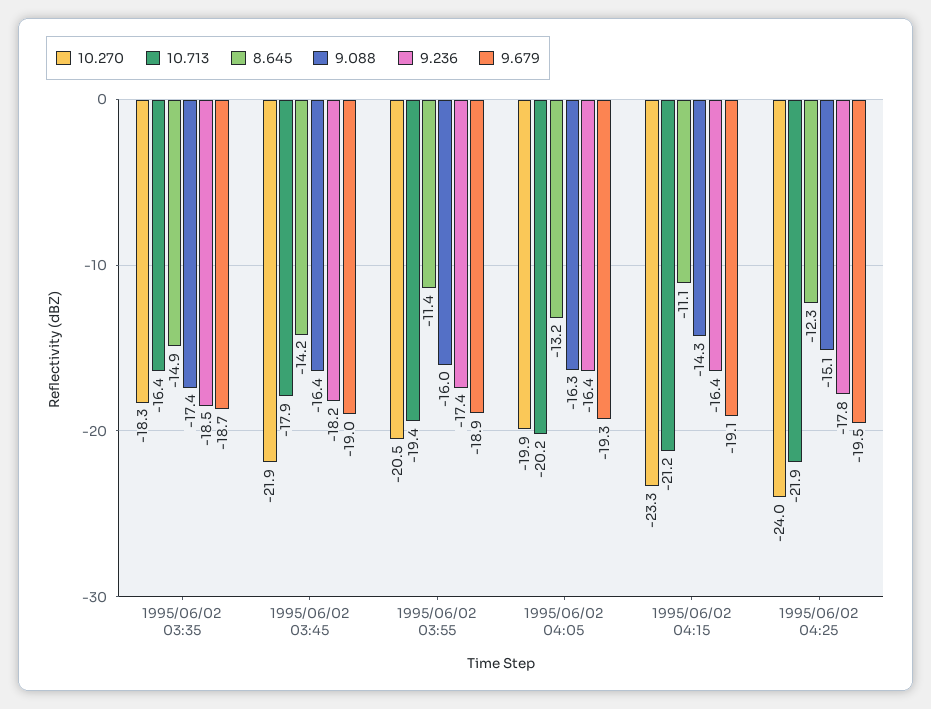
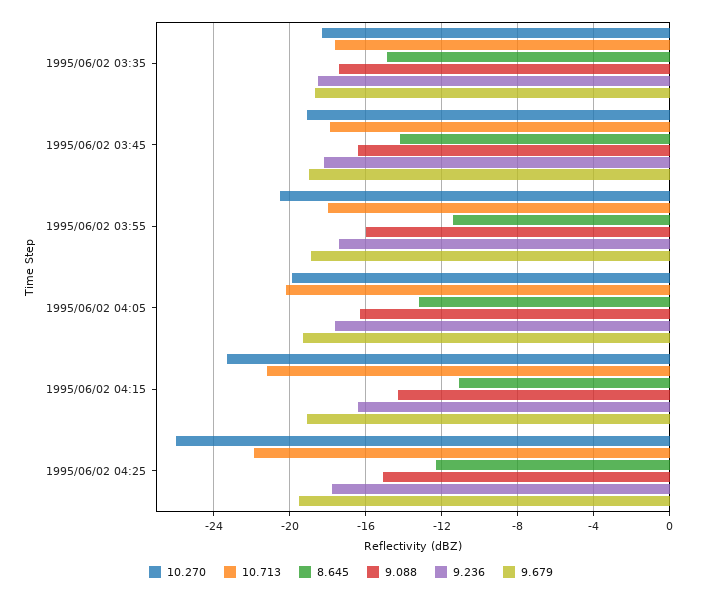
  {
    "10.270": {
      "1995/06/02 03:35": -18.3,
-     "1995/06/02 03:45": -21.9,
+     "1995/06/02 03:45": -19,
      "1995/06/02 03:55": -20.5,
      "1995/06/02 04:05": -19.9,
      "1995/06/02 04:15": -23.3,
-     "1995/06/02 04:25": -24
+     "1995/06/02 04:25": -26
    },
    "10.713": {
-     "1995/06/02 03:35": -16.4,
+     "1995/06/02 03:35": -17.5,
      "1995/06/02 03:45": -17.9,
-     "1995/06/02 03:55": -19.4,
+     "1995/06/02 03:55": -18,
      "1995/06/02 04:05": -20.2,
      "1995/06/02 04:15": -21.2,
      "1995/06/02 04:25": -21.9
    },
    "8.645": {
      "1995/06/02 03:35": -14.9,
      "1995/06/02 03:45": -14.2,
      "1995/06/02 03:55": -11.4,
      "1995/06/02 04:05": -13.2,
      "1995/06/02 04:15": -11.1,
      "1995/06/02 04:25": -12.3
    },
    "9.088": {
      "1995/06/02 03:35": -17.4,
      "1995/06/02 03:45": -16.4,
      "1995/06/02 03:55": -16,
      "1995/06/02 04:05": -16.3,
      "1995/06/02 04:15": -14.3,
      "1995/06/02 04:25": -15.1
    },
    "9.236": {
      "1995/06/02 03:35": -18.5,
      "1995/06/02 03:45": -18.2,
      "1995/06/02 03:55": -17.4,
-     "1995/06/02 04:05": -16.4,
+     "1995/06/02 04:05": -17.5,
      "1995/06/02 04:15": -16.4,
      "1995/06/02 04:25": -17.8
    },
    "9.679": {
      "1995/06/02 03:35": -18.7,
      "1995/06/02 03:45": -19,
      "1995/06/02 03:55": -18.9,
      "1995/06/02 04:05": -19.3,
      "1995/06/02 04:15": -19.1,
      "1995/06/02 04:25": -19.5
    }
  }

